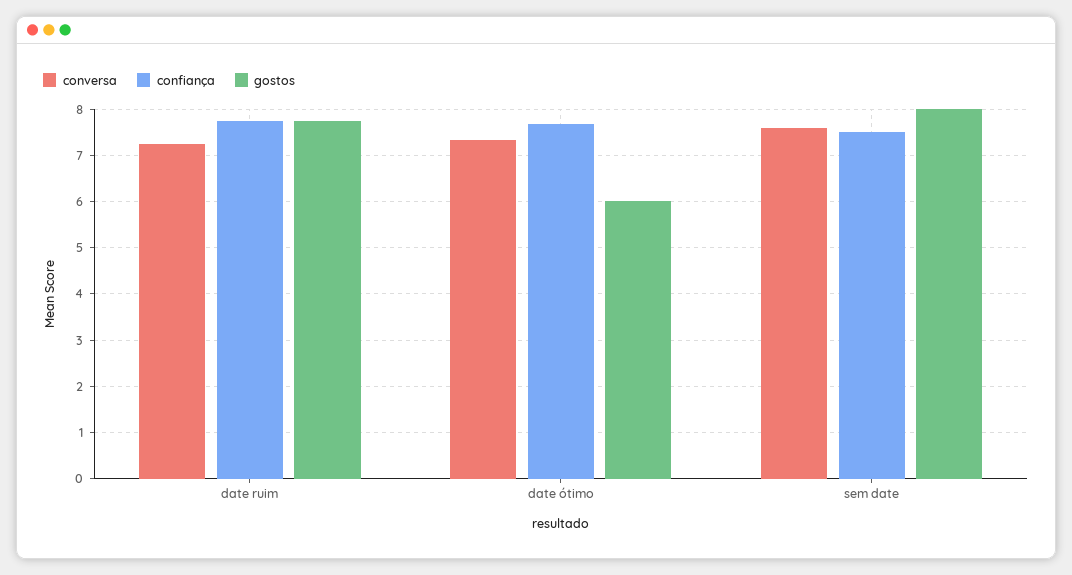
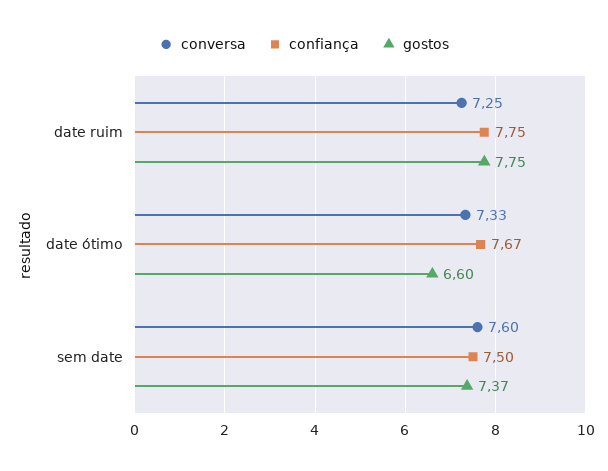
  {
    "conversa": {
      "date ruim": 7.25,
      "date ótimo": 7.33,
      "sem date": 7.6
    },
    "confiança": {
      "date ruim": 7.75,
      "date ótimo": 7.67,
      "sem date": 7.5
    },
    "gostos": {
      "date ruim": 7.75,
-     "date ótimo": 6,
+     "date ótimo": 6.6,
-     "sem date": 8
+     "sem date": 7.37
    }
  }

